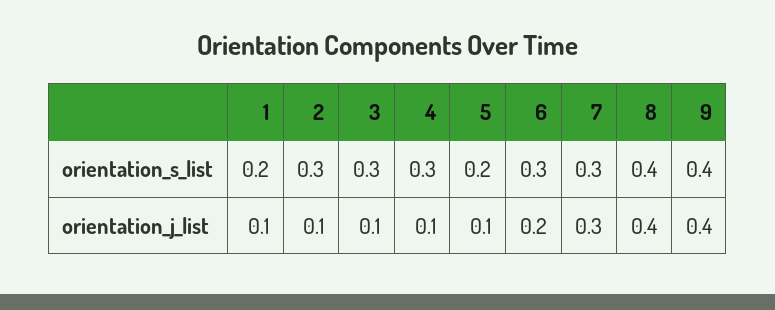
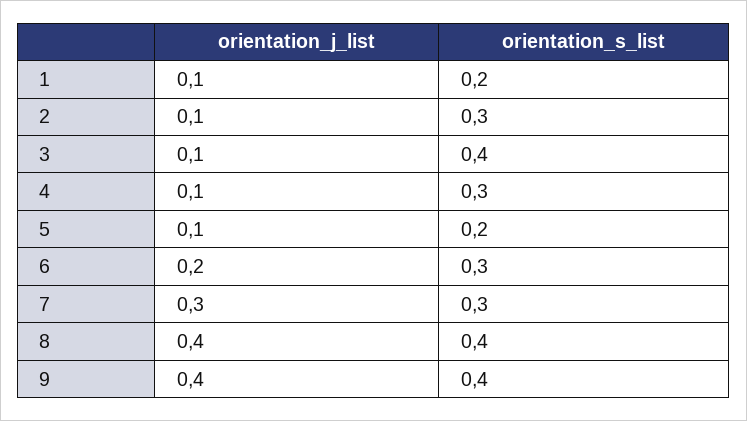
  {
    "1": {
      "orientation_s_list": 0.2,
      "orientation_j_list": 0.1
    },
    "2": {
      "orientation_s_list": 0.3,
      "orientation_j_list": 0.1
    },
    "3": {
-     "orientation_s_list": 0.3,
+     "orientation_s_list": 0.4,
      "orientation_j_list": 0.1
    },
    "4": {
      "orientation_s_list": 0.3,
      "orientation_j_list": 0.1
    },
    "5": {
      "orientation_s_list": 0.2,
      "orientation_j_list": 0.1
    },
    "6": {
      "orientation_s_list": 0.3,
      "orientation_j_list": 0.2
    },
    "7": {
      "orientation_s_list": 0.3,
      "orientation_j_list": 0.3
    },
    "8": {
      "orientation_s_list": 0.4,
      "orientation_j_list": 0.4
    },
    "9": {
      "orientation_s_list": 0.4,
      "orientation_j_list": 0.4
    }
  }

